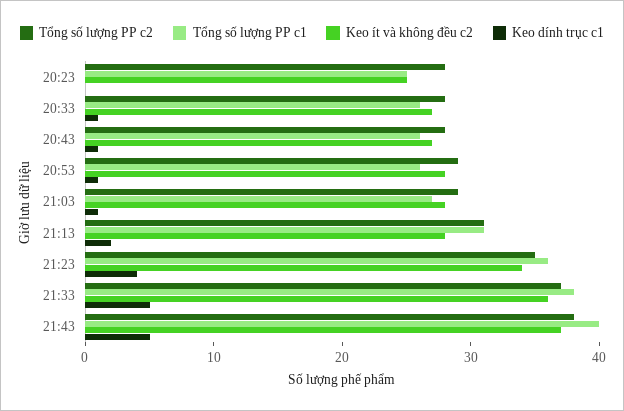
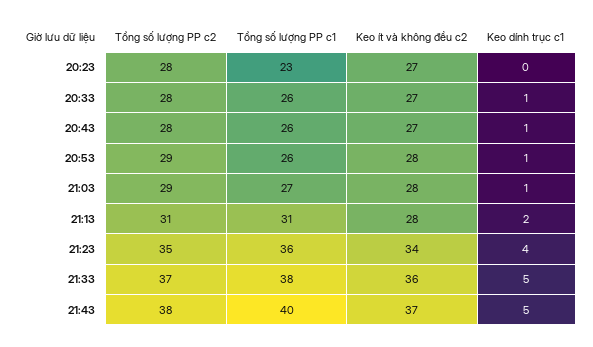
  {
    "Tổng số lượng PP c2": {
      "20:23": 28,
      "20:33": 28,
      "20:43": 28,
      "20:53": 29,
      "21:03": 29,
      "21:13": 31,
      "21:23": 35,
      "21:33": 37,
      "21:43": 38
    },
    "Tổng số lượng PP c1": {
-     "20:23": 25,
+     "20:23": 23,
      "20:33": 26,
      "20:43": 26,
      "20:53": 26,
      "21:03": 27,
      "21:13": 31,
      "21:23": 36,
      "21:33": 38,
      "21:43": 40
    },
    "Keo ít và không đều c2": {
-     "20:23": 25,
+     "20:23": 27,
      "20:33": 27,
      "20:43": 27,
      "20:53": 28,
      "21:03": 28,
      "21:13": 28,
      "21:23": 34,
      "21:33": 36,
      "21:43": 37
    },
    "Keo dính trục c1": {
      "20:23": 0,
      "20:33": 1,
      "20:43": 1,
      "20:53": 1,
      "21:03": 1,
      "21:13": 2,
      "21:23": 4,
      "21:33": 5,
      "21:43": 5
    }
  }

